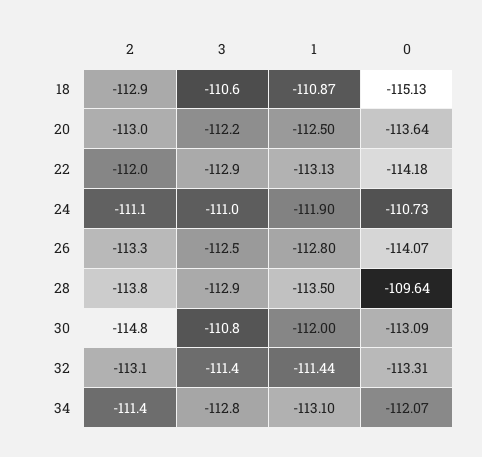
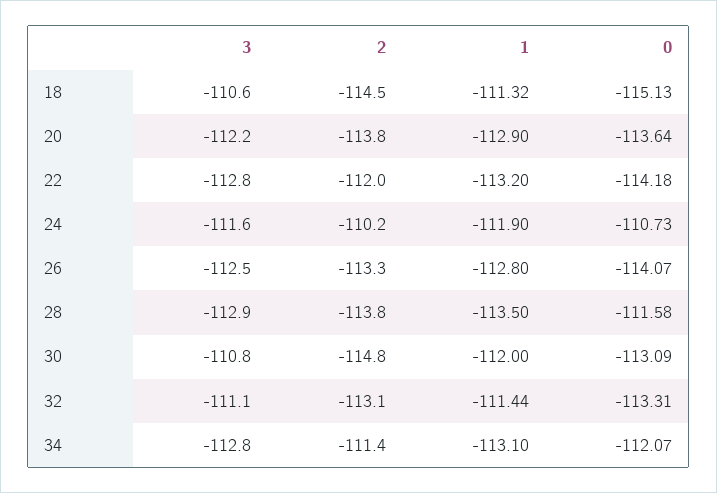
  {
    "2": {
-     "18": -112.9,
+     "18": -114.5,
-     "20": -113,
+     "20": -113.8,
      "22": -112,
-     "24": -111.1,
+     "24": -110.2,
      "26": -113.3,
      "28": -113.8,
      "30": -114.8,
      "32": -113.1,
      "34": -111.4
    },
    "3": {
      "18": -110.6,
      "20": -112.2,
-     "22": -112.9,
+     "22": -112.8,
-     "24": -111,
+     "24": -111.6,
      "26": -112.5,
      "28": -112.9,
      "30": -110.8,
-     "32": -111.4,
+     "32": -111.1,
      "34": -112.8
    },
    "1": {
-     "18": -110.87,
+     "18": -111.32,
-     "20": -112.5,
+     "20": -112.9,
-     "22": -113.13,
+     "22": -113.2,
      "24": -111.9,
      "26": -112.8,
      "28": -113.5,
      "30": -112,
      "32": -111.44,
      "34": -113.1
    },
    "0": {
      "18": -115.13,
      "20": -113.64,
      "22": -114.18,
      "24": -110.73,
      "26": -114.07,
-     "28": -109.64,
+     "28": -111.58,
      "30": -113.09,
      "32": -113.31,
      "34": -112.07
    }
  }

